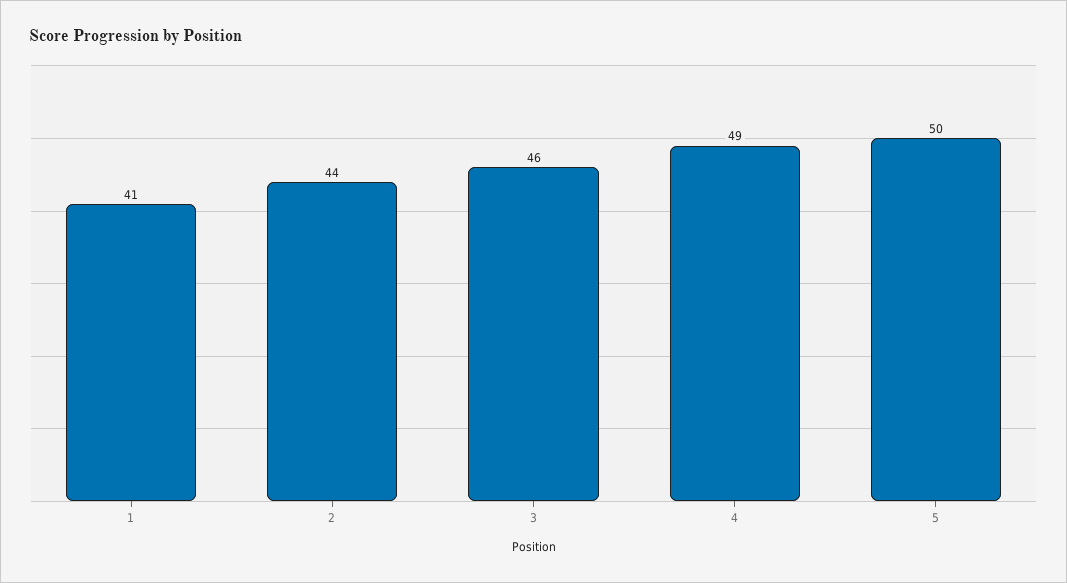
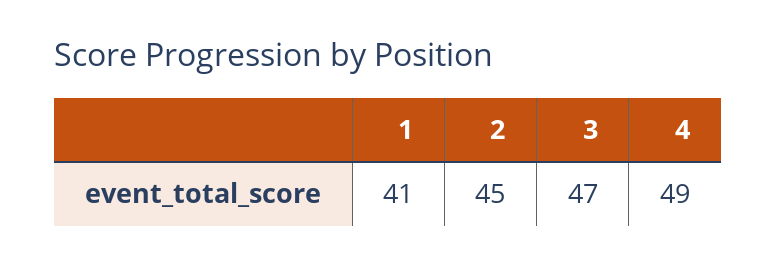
  {
    "1": 41,
-   "2": 44,
+   "2": 45,
-   "3": 46,
+   "3": 47,
-   "4": 49,
+   "4": 49
-   "5": 50
  }

